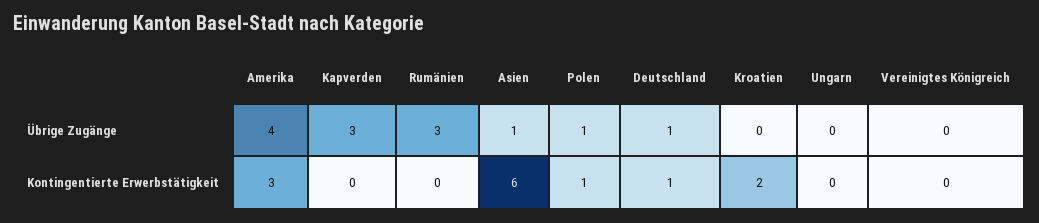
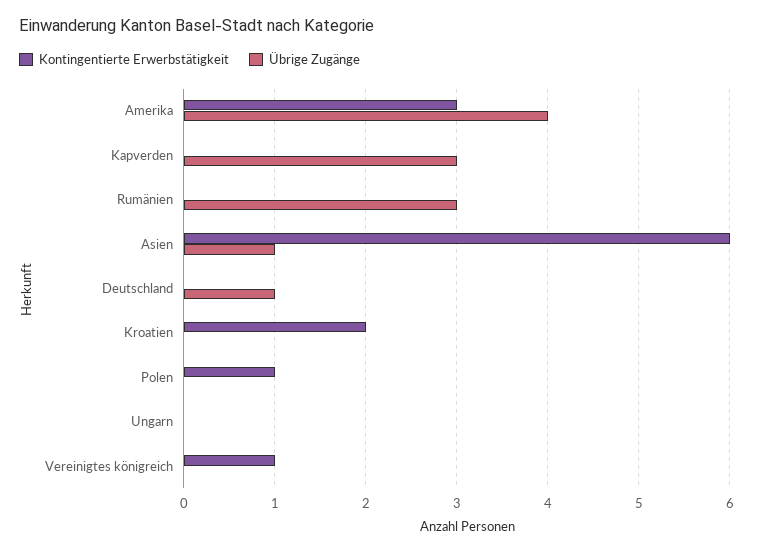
  {
    "Übrige Zugänge": {
      "Amerika": 4,
      "Kapverden": 3,
      "Rumänien": 3,
      "Asien": 1,
-     "Polen": 1,
+     "Polen": 0,
      "Deutschland": 1,
      "Kroatien": 0,
      "Ungarn": 0,
      "Vereinigtes Königreich": 0
    },
    "Kontingentierte Erwerbstätigkeit": {
      "Amerika": 3,
      "Kapverden": 0,
      "Rumänien": 0,
      "Asien": 6,
      "Polen": 1,
-     "Deutschland": 1,
+     "Deutschland": 0,
      "Kroatien": 2,
      "Ungarn": 0,
-     "Vereinigtes Königreich": 0
+     "Vereinigtes Königreich": 1
    }
  }

